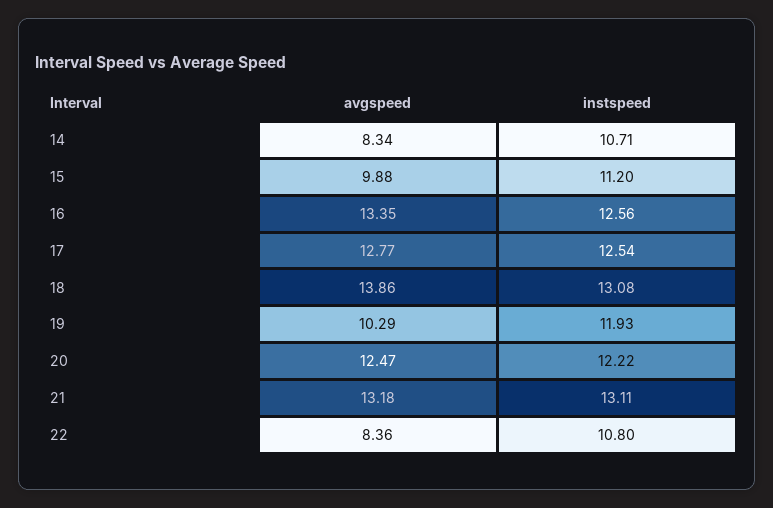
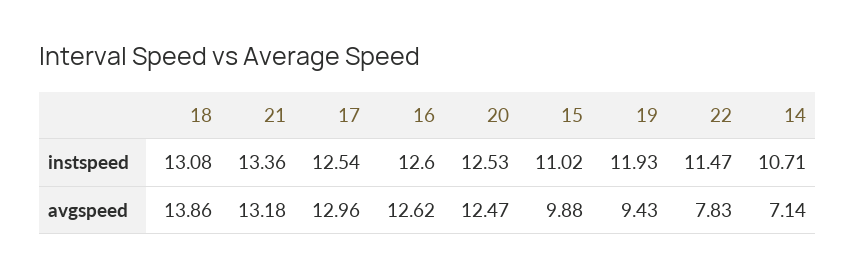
  {
    "avgspeed": {
-     "14": 8.34,
+     "14": 7.14,
      "15": 9.88,
-     "16": 13.35,
+     "16": 12.62,
-     "17": 12.77,
+     "17": 12.96,
      "18": 13.86,
-     "19": 10.29,
+     "19": 9.43,
      "20": 12.47,
      "21": 13.18,
-     "22": 8.36
+     "22": 7.83
    },
    "instspeed": {
      "14": 10.71,
-     "15": 11.2,
+     "15": 11.02,
-     "16": 12.56,
+     "16": 12.6,
      "17": 12.54,
      "18": 13.08,
      "19": 11.93,
-     "20": 12.22,
+     "20": 12.53,
-     "21": 13.11,
+     "21": 13.36,
-     "22": 10.8
+     "22": 11.47
    }
  }

